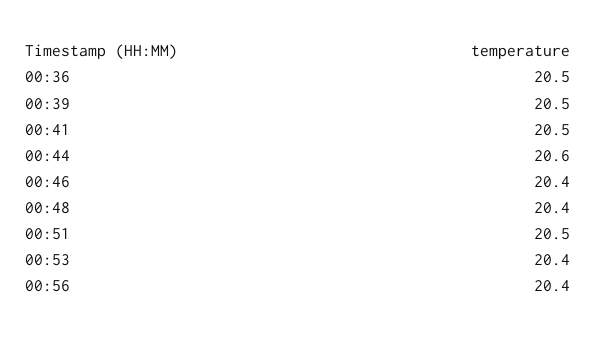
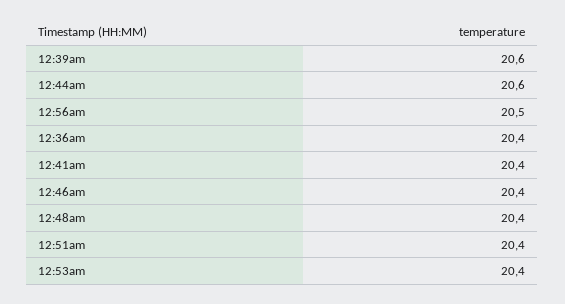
  {
-   "00:36": 20.5,
+   "00:36": 20.4,
-   "00:39": 20.5,
+   "00:39": 20.6,
-   "00:41": 20.5,
+   "00:41": 20.4,
    "00:44": 20.6,
    "00:46": 20.4,
    "00:48": 20.4,
-   "00:51": 20.5,
+   "00:51": 20.4,
    "00:53": 20.4,
-   "00:56": 20.4
+   "00:56": 20.5
  }

